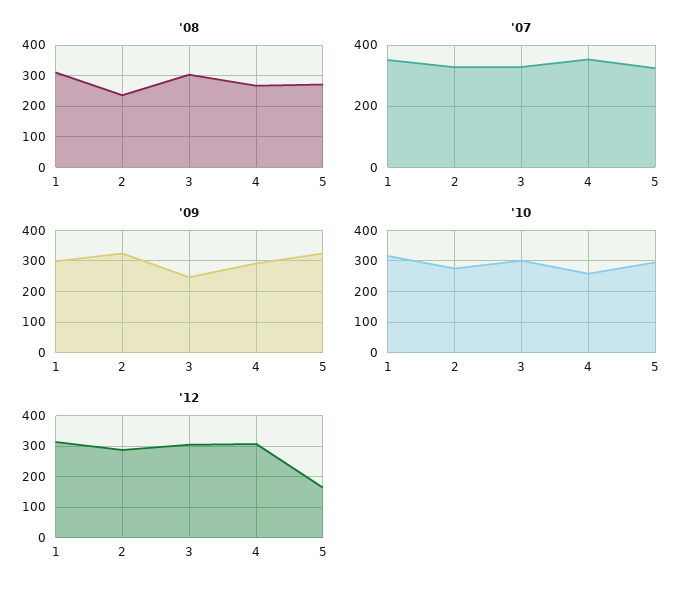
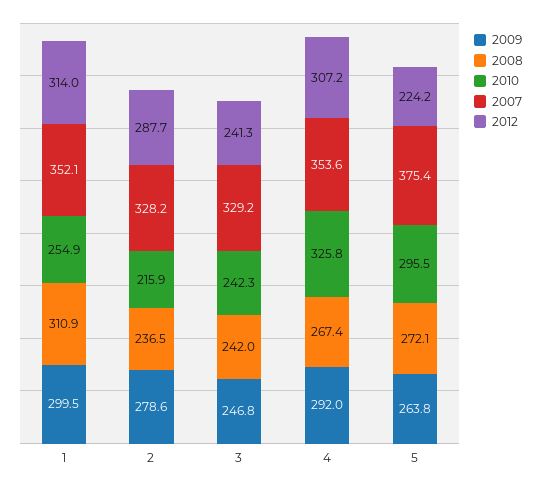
  {
    "'08": {
      "1": 310.9,
      "2": 236.5,
-     "3": 300,
+     "3": 242,
      "4": 267.4,
      "5": 272.1
    },
    "'07": {
      "1": 352.1,
      "2": 328.2,
      "3": 329.2,
      "4": 353.6,
-     "5": 320
+     "5": 375.4
    },
    "'09": {
      "1": 299.5,
-     "2": 320,
+     "2": 278.6,
      "3": 246.8,
      "4": 292,
-     "5": 320
+     "5": 263.8
    },
    "'10": {
-     "1": 320,
+     "1": 254.9,
-     "2": 280,
+     "2": 215.9,
-     "3": 300,
+     "3": 242.3,
-     "4": 260,
+     "4": 325.8,
      "5": 295.5
    },
    "'12": {
      "1": 314,
      "2": 287.7,
-     "3": 300,
+     "3": 241.3,
      "4": 307.2,
-     "5": 160
+     "5": 224.2
    }
  }

